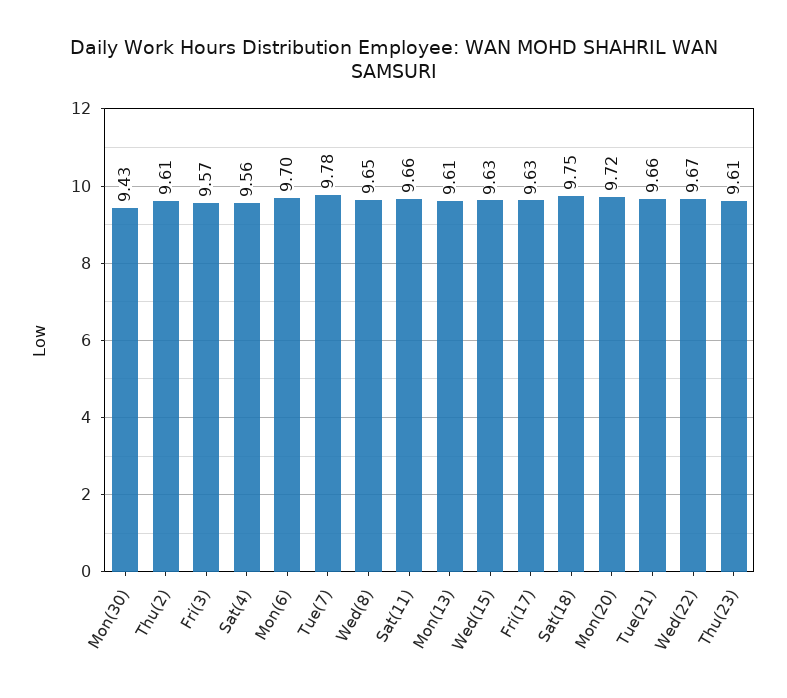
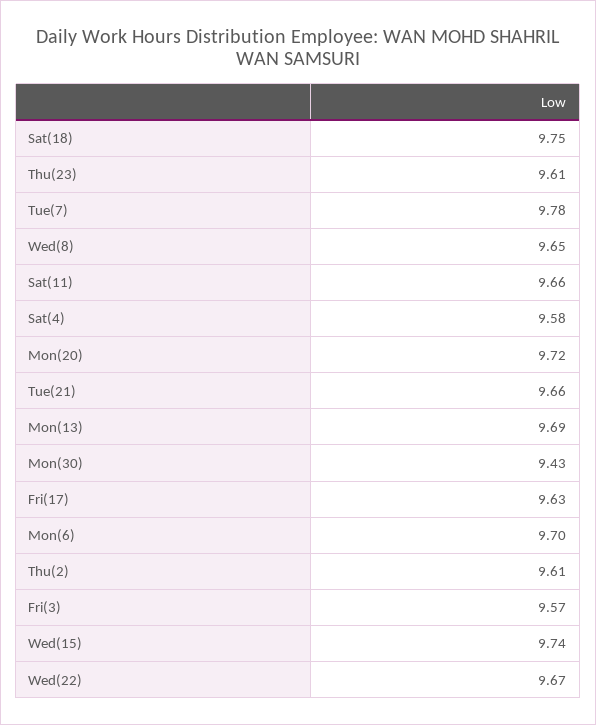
  {
    "Mon(30)": 9.43,
    "Thu(2)": 9.61,
    "Fri(3)": 9.57,
-   "Sat(4)": 9.56,
+   "Sat(4)": 9.58,
    "Mon(6)": 9.7,
    "Tue(7)": 9.78,
    "Wed(8)": 9.65,
    "Sat(11)": 9.66,
-   "Mon(13)": 9.61,
+   "Mon(13)": 9.69,
-   "Wed(15)": 9.63,
+   "Wed(15)": 9.74,
    "Fri(17)": 9.63,
    "Sat(18)": 9.75,
    "Mon(20)": 9.72,
    "Tue(21)": 9.66,
    "Wed(22)": 9.67,
    "Thu(23)": 9.61
  }

